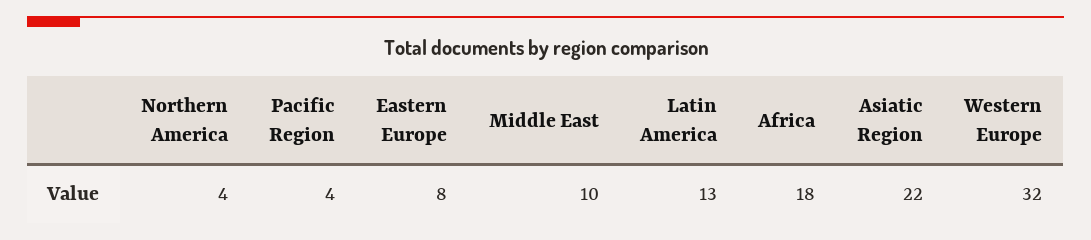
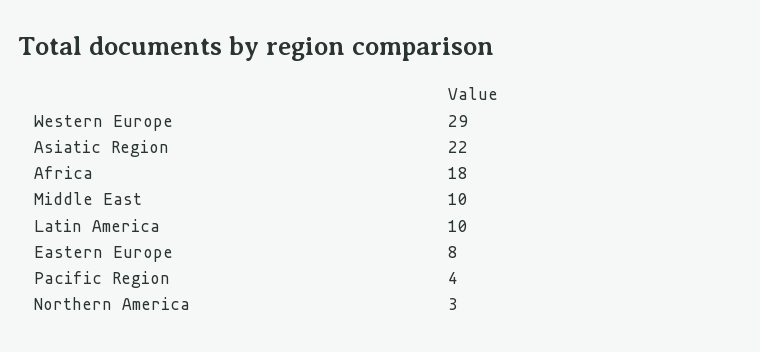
  {
-   "Northern America": 4,
+   "Northern America": 3,
    "Pacific Region": 4,
    "Eastern Europe": 8,
    "Middle East": 10,
-   "Latin America": 13,
+   "Latin America": 10,
    "Africa": 18,
    "Asiatic Region": 22,
-   "Western Europe": 32
+   "Western Europe": 29
  }

